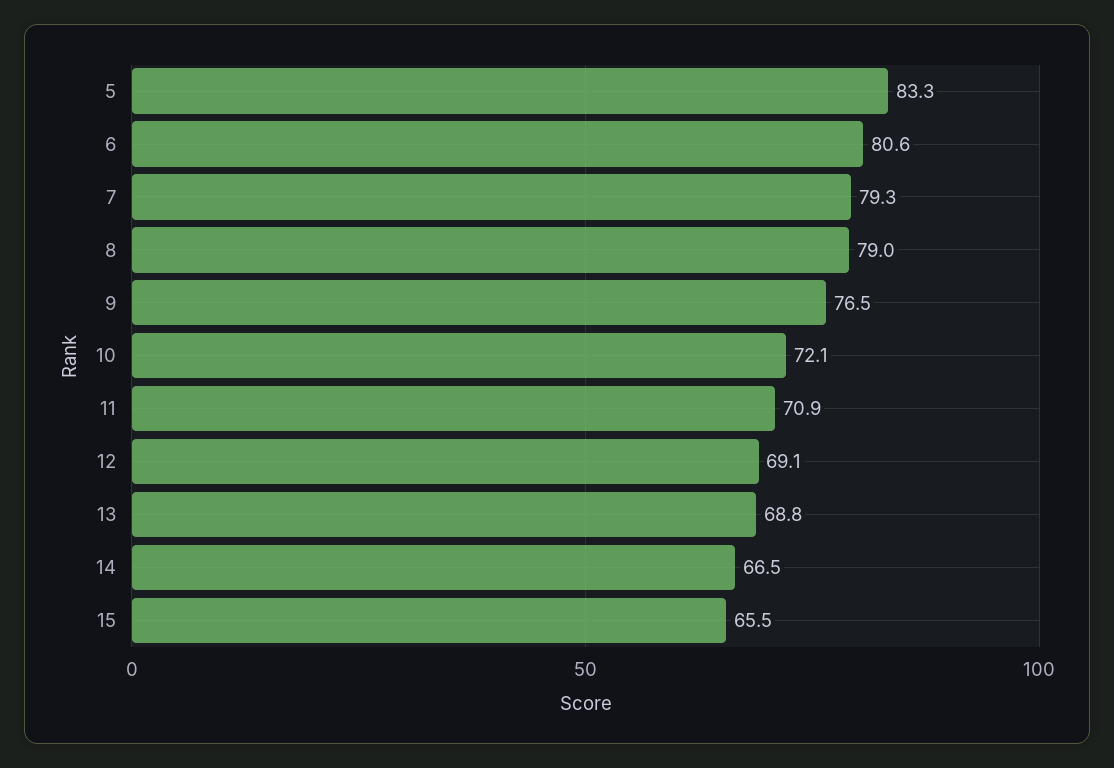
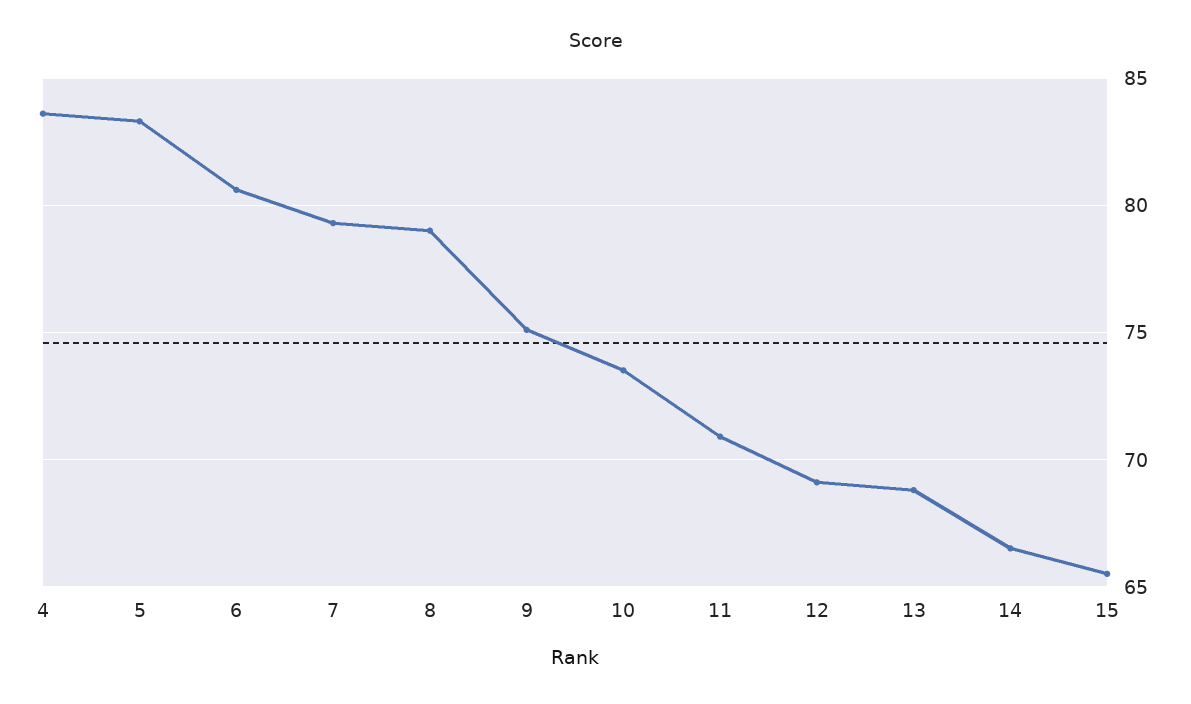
  {
    "5": 83.3,
    "6": 80.6,
    "7": 79.3,
    "8": 79,
-   "9": 76.5,
+   "9": 75,
-   "10": 72.1,
+   "10": 73.5,
    "11": 70.9,
    "12": 69.1,
    "13": 68.8,
    "14": 66.5,
-   "15": 65.5
+   "15": 65.5,
+   "4": 83.5
  }

